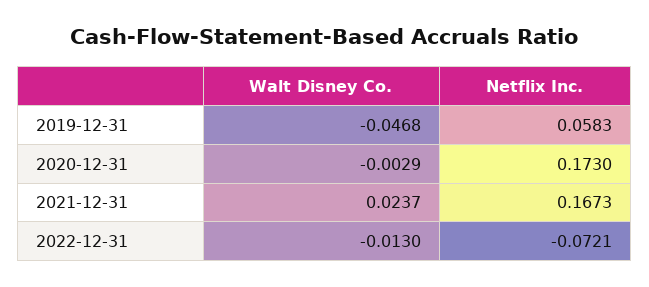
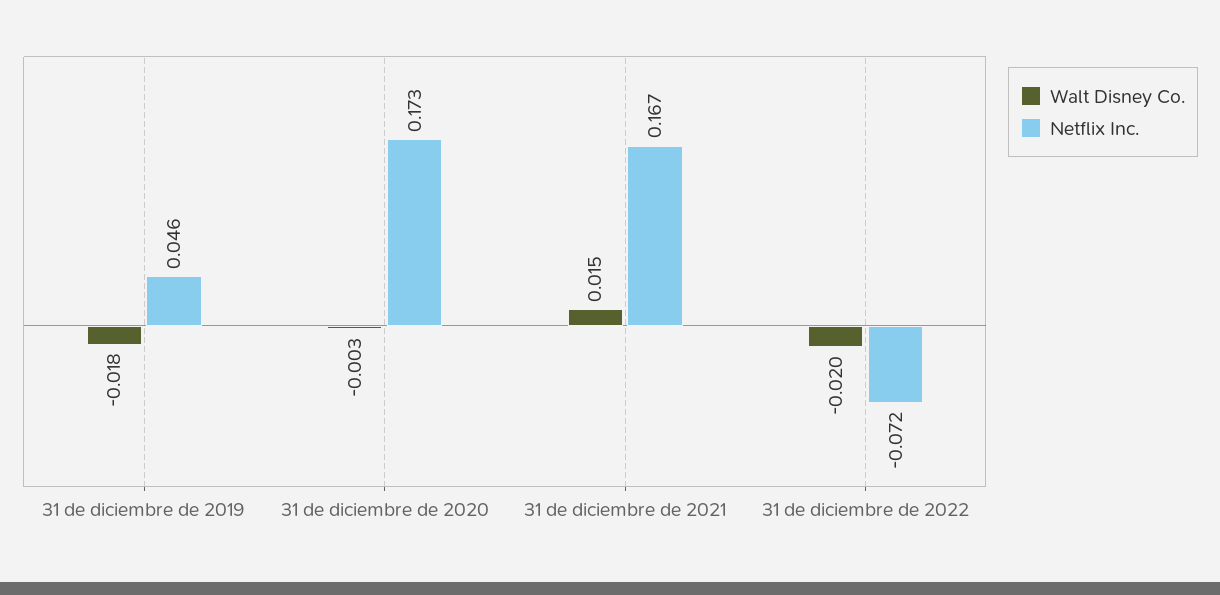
  {
    "Walt Disney Co.": {
-     "2019-12-31": -0.0468,
+     "2019-12-31": -0.018,
      "2020-12-31": -0.0029,
-     "2021-12-31": 0.0237,
+     "2021-12-31": 0.015,
-     "2022-12-31": -0.013
+     "2022-12-31": -0.02
    },
    "Netflix Inc.": {
-     "2019-12-31": 0.0583,
+     "2019-12-31": 0.046,
      "2020-12-31": 0.173,
      "2021-12-31": 0.1673,
      "2022-12-31": -0.0721
    }
  }

